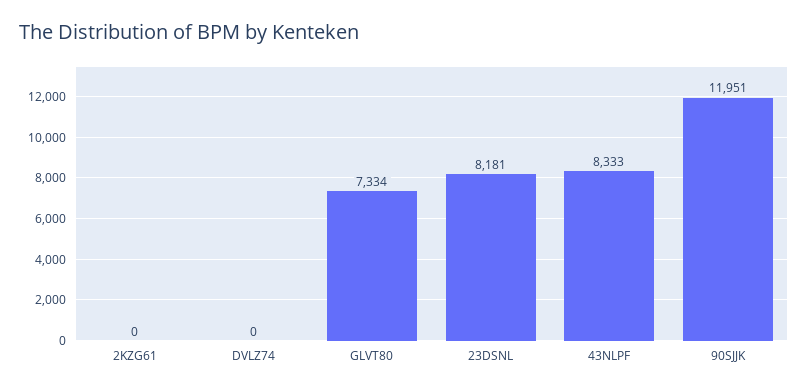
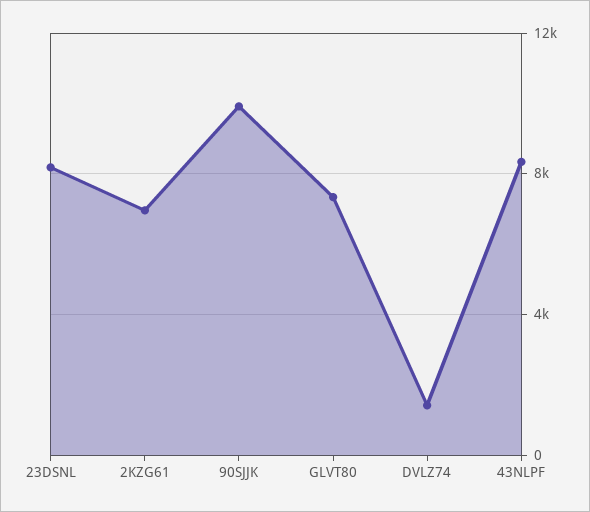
  {
-   "2KZG61": 0,
+   "2KZG61": 7000,
-   "DVLZ74": 0,
+   "DVLZ74": 1500,
    "GLVT80": 7334,
    "23DSNL": 8181,
    "43NLPF": 8333,
-   "90SJJK": 11951
+   "90SJJK": 10000
  }

